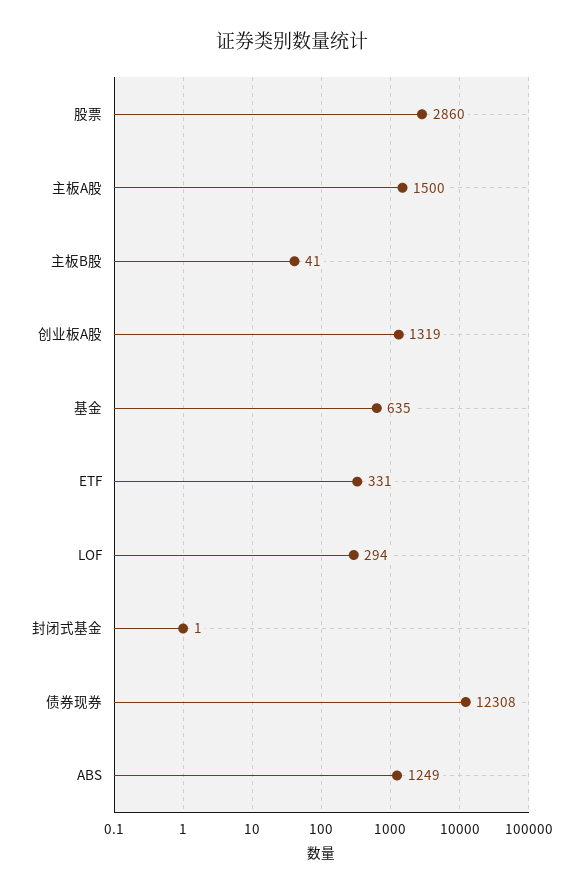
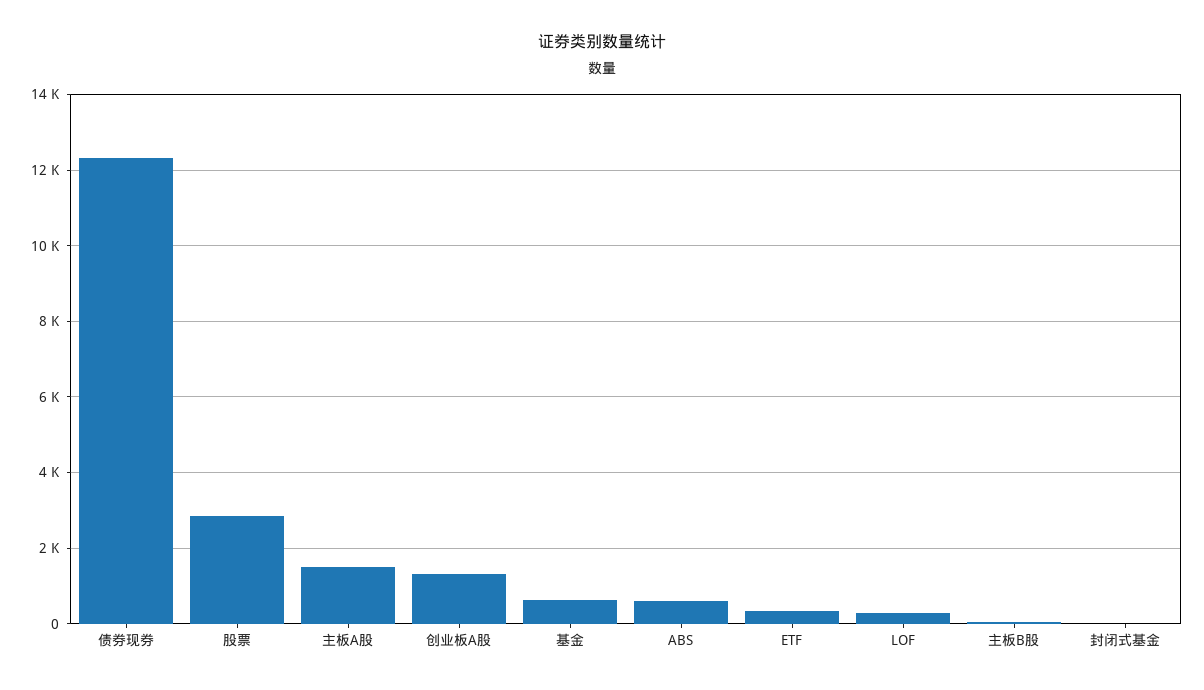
  {
    "股票": 2860,
    "主板A股": 1500,
    "主板B股": 41,
    "创业板A股": 1319,
    "基金": 635,
    "ETF": 331,
    "LOF": 294,
    "封闭式基金": 1,
    "债券现券": 12308,
-   "ABS": 1249
+   "ABS": 600
  }

